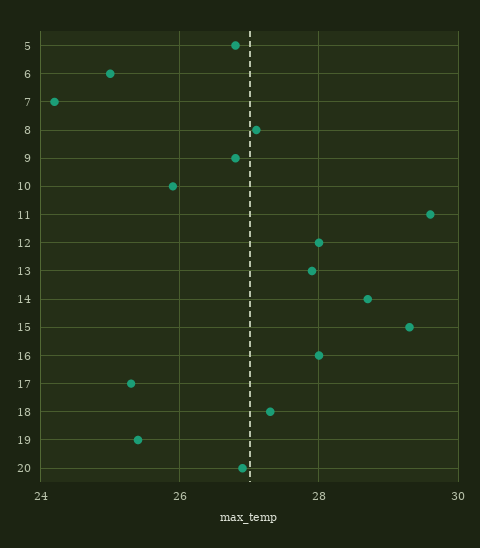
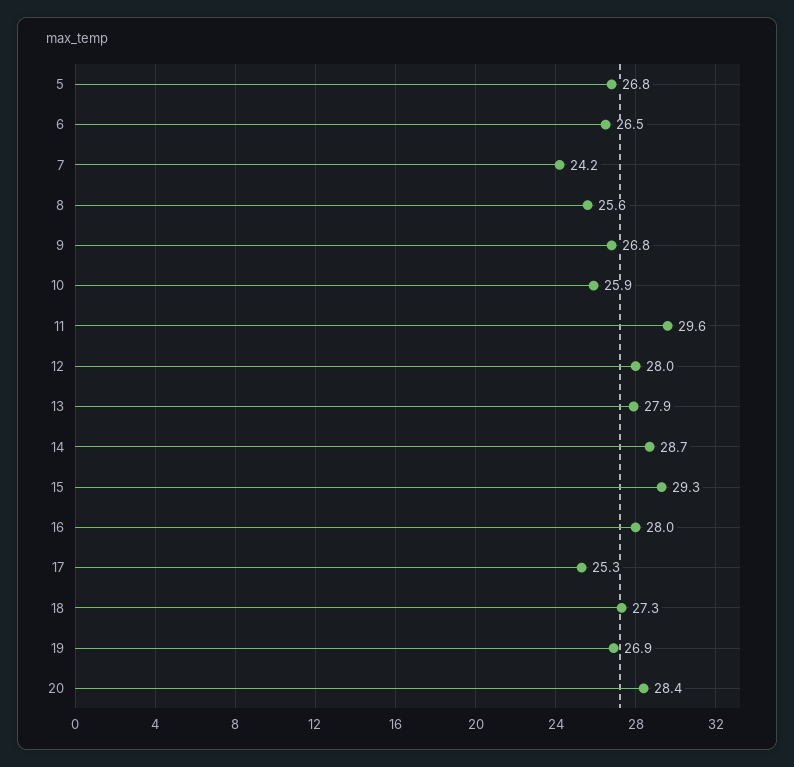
  {
    "5": 26.8,
-   "6": 25,
+   "6": 26.5,
    "7": 24.2,
-   "8": 27,
+   "8": 25.6,
    "9": 26.8,
    "10": 25.9,
    "11": 29.6,
    "12": 28,
    "13": 27.9,
    "14": 28.7,
    "15": 29.3,
    "16": 28,
    "17": 25.3,
    "18": 27.3,
-   "19": 25.5,
+   "19": 26.9,
-   "20": 27
+   "20": 28.4
  }

